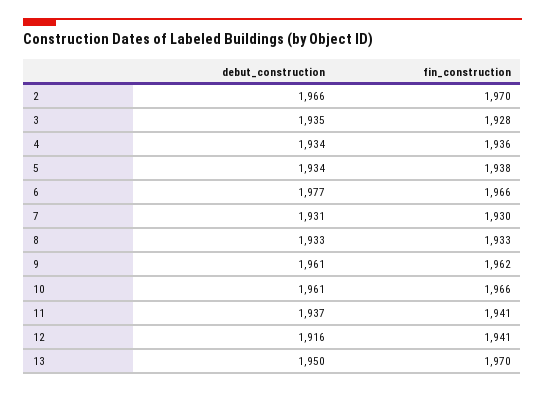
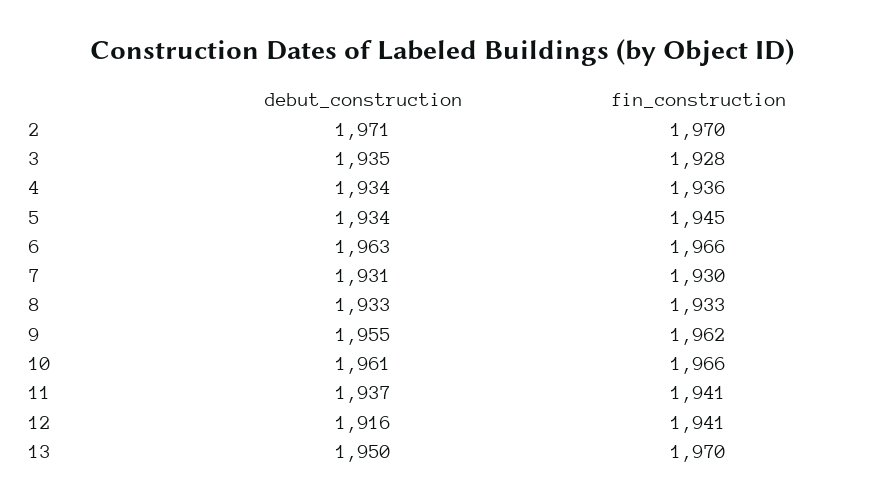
  {
    "debut_construction": {
-     "2": 1966,
+     "2": 1971,
      "3": 1935,
      "4": 1934,
      "5": 1934,
-     "6": 1977,
+     "6": 1963,
      "7": 1931,
      "8": 1933,
-     "9": 1961,
+     "9": 1955,
      "10": 1961,
      "11": 1937,
      "12": 1916,
      "13": 1950
    },
    "fin_construction": {
      "2": 1970,
      "3": 1928,
      "4": 1936,
-     "5": 1938,
+     "5": 1945,
      "6": 1966,
      "7": 1930,
      "8": 1933,
      "9": 1962,
      "10": 1966,
      "11": 1941,
      "12": 1941,
      "13": 1970
    }
  }

